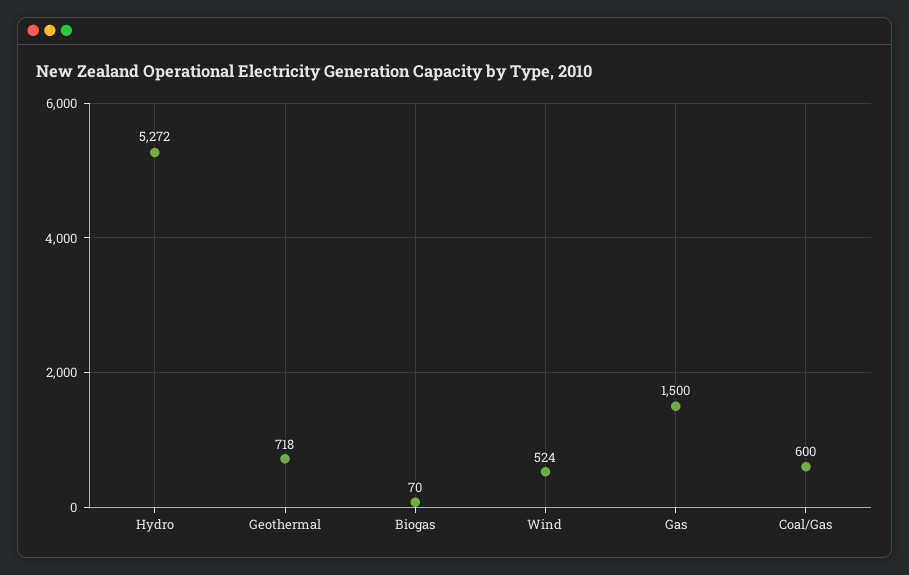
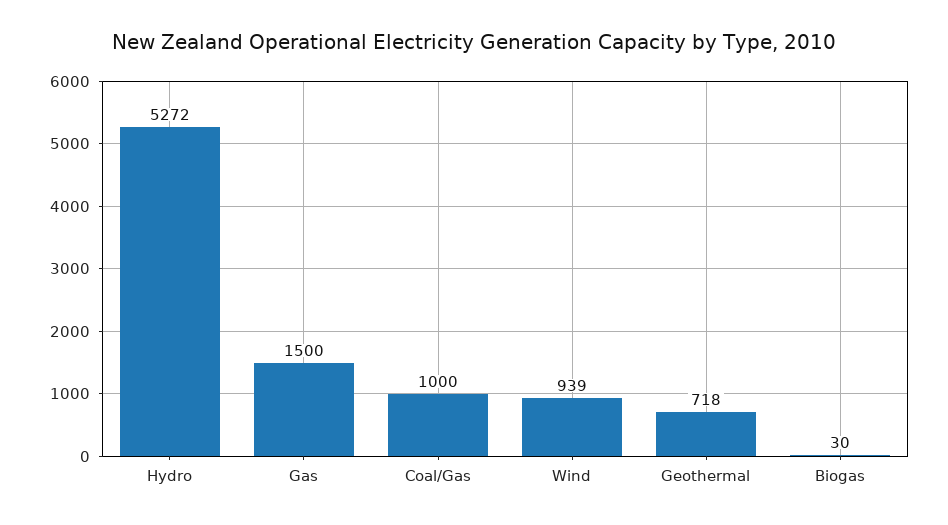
  {
    "Hydro": 5272,
    "Geothermal": 718,
-   "Biogas": 70,
+   "Biogas": 30,
-   "Wind": 524,
+   "Wind": 939,
    "Gas": 1500,
-   "Coal/Gas": 600
+   "Coal/Gas": 1000
  }

